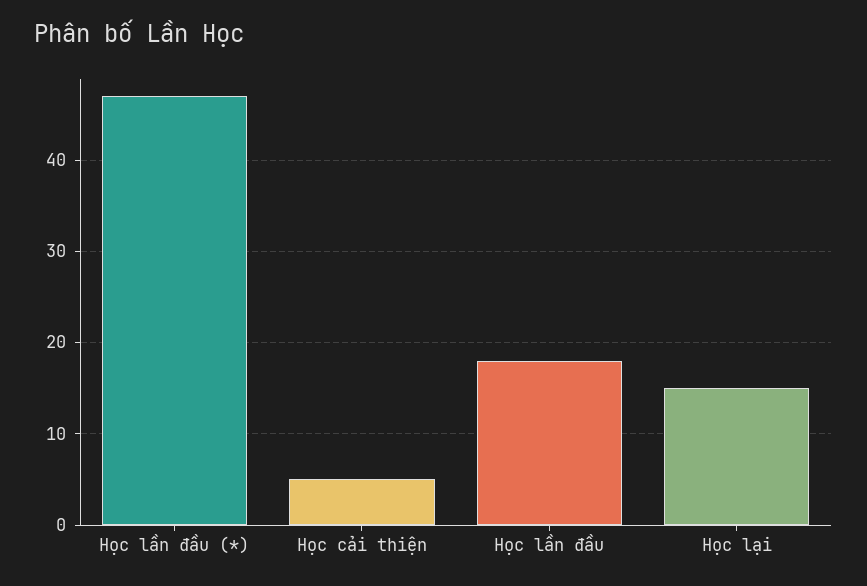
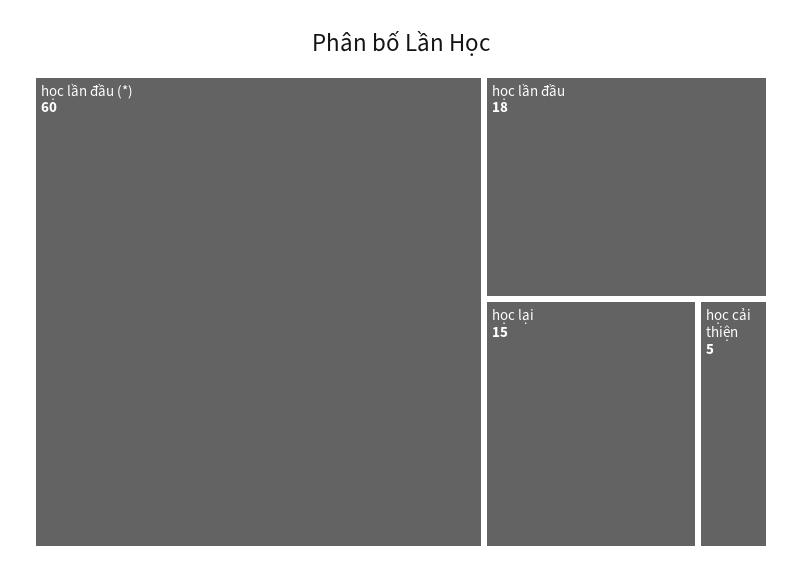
  {
-   "Học lần đầu (*)": 47,
+   "Học lần đầu (*)": 60,
    "Học cải thiện": 5,
    "Học lần đầu": 18,
    "Học lại": 15
  }

